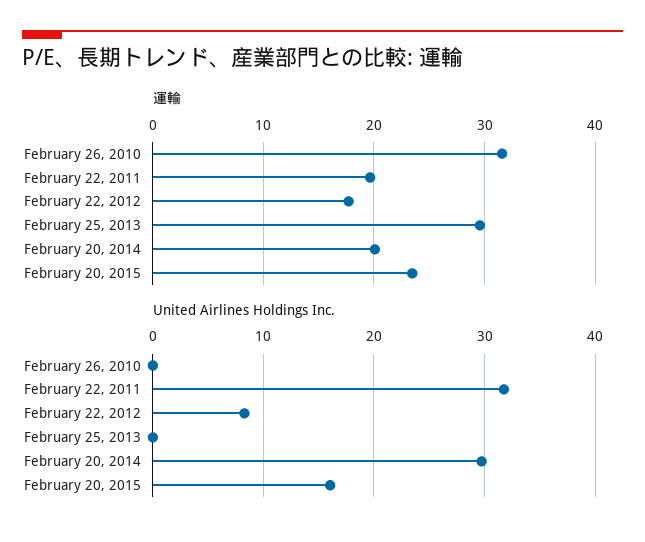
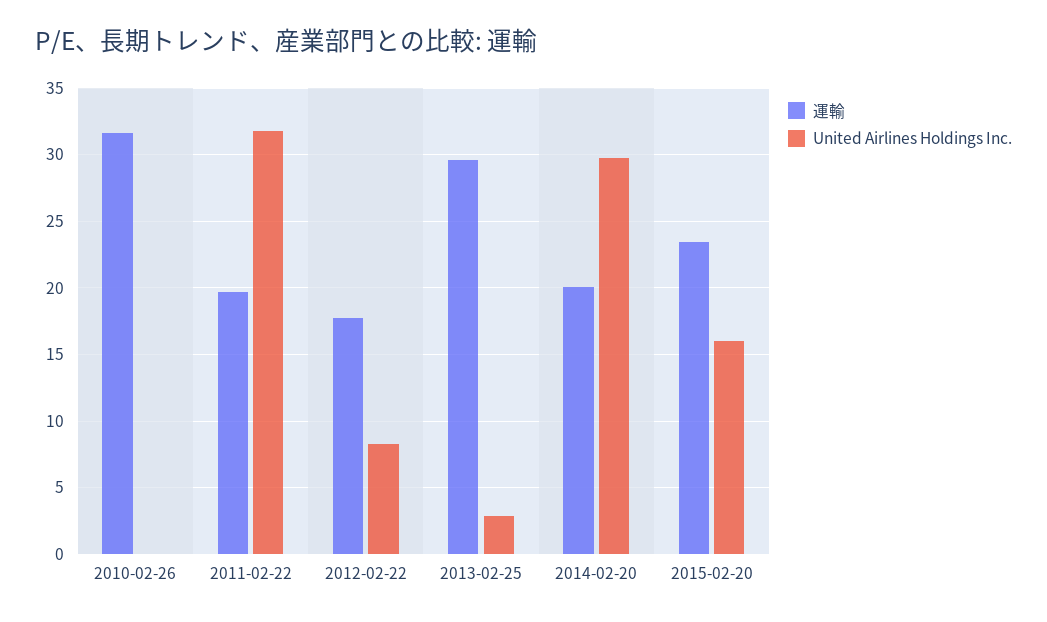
  {
    "運輸": {
      "February 26, 2010": 31.5,
      "February 22, 2011": 19.5,
      "February 22, 2012": 17.5,
      "February 25, 2013": 29.5,
      "February 20, 2014": 20,
      "February 20, 2015": 23.5
    },
    "United Airlines Holdings Inc.": {
      "February 26, 2010": 0,
      "February 22, 2011": 31.5,
      "February 22, 2012": 8.5,
-     "February 25, 2013": 0,
+     "February 25, 2013": 3,
      "February 20, 2014": 29.5,
      "February 20, 2015": 16
    }
  }

